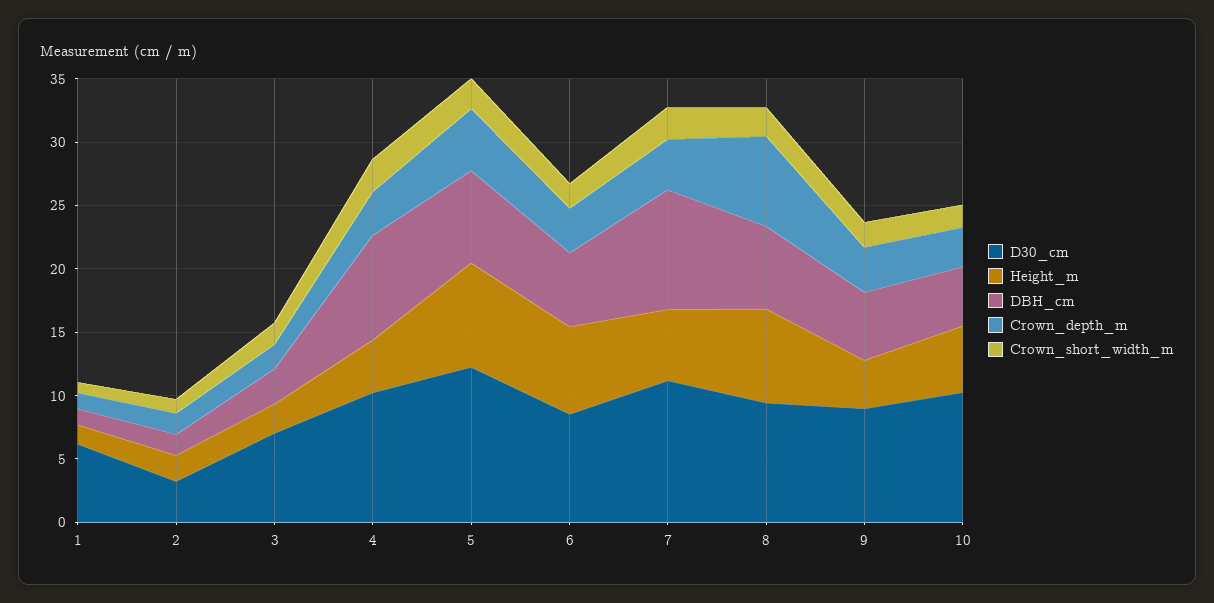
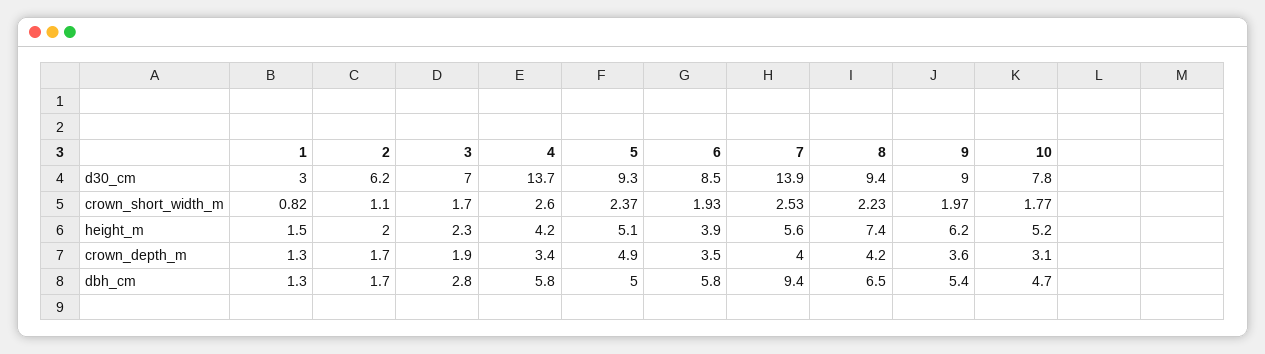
  {
    "D30_cm": {
-     "1": 6,
+     "1": 3,
-     "2": 3,
+     "2": 6.2,
      "3": 7,
-     "4": 10,
+     "4": 13.7,
-     "5": 12,
+     "5": 9.3,
      "6": 8.5,
-     "7": 11,
+     "7": 13.9,
      "8": 9.4,
      "9": 9,
-     "10": 10
+     "10": 7.8
    },
    "Height_m": {
      "1": 1.5,
      "2": 2,
      "3": 2.3,
      "4": 4.2,
-     "5": 8,
+     "5": 5.1,
-     "6": 7,
+     "6": 3.9,
      "7": 5.6,
      "8": 7.4,
-     "9": 4,
+     "9": 6.2,
      "10": 5.2
    },
    "DBH_cm": {
      "1": 1.3,
      "2": 1.7,
      "3": 2.8,
-     "4": 8,
+     "4": 5.8,
-     "5": 7,
+     "5": 5,
      "6": 5.8,
      "7": 9.4,
      "8": 6.5,
      "9": 5.4,
      "10": 4.7
    },
    "Crown_depth_m": {
      "1": 1.3,
      "2": 1.7,
      "3": 1.9,
      "4": 3.4,
      "5": 4.9,
      "6": 3.5,
      "7": 4,
-     "8": 7,
+     "8": 4.2,
      "9": 3.6,
      "10": 3.1
    },
    "Crown_short_width_m": {
      "1": 0.82,
      "2": 1.1,
      "3": 1.7,
      "4": 2.6,
      "5": 2.37,
      "6": 1.93,
      "7": 2.53,
      "8": 2.23,
      "9": 1.97,
      "10": 1.77
    }
  }

